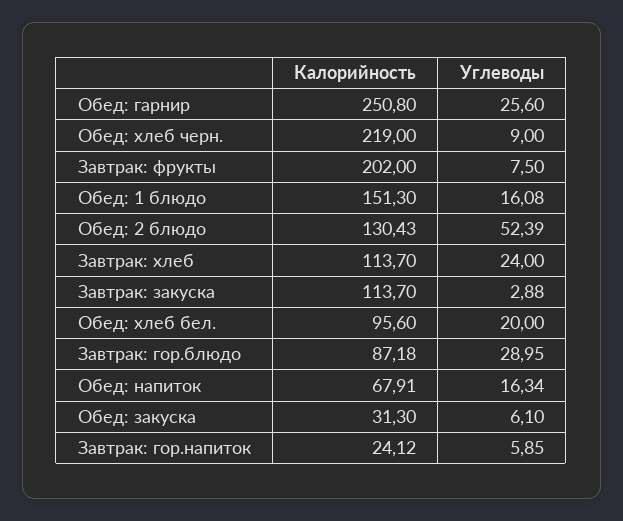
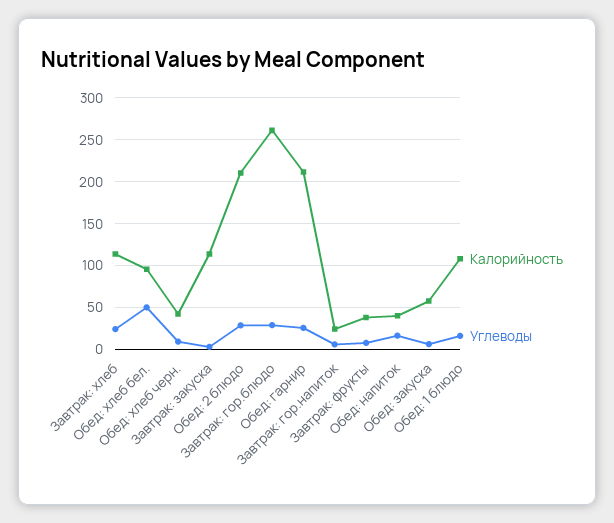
  {
    "Калорийность": {
-     "Обед: гарнир": 250.8,
+     "Обед: гарнир": 210,
-     "Обед: хлеб черн.": 219,
+     "Обед: хлеб черн.": 40,
-     "Завтрак: фрукты": 202,
+     "Завтрак: фрукты": 40,
-     "Обед: 1 блюдо": 151.3,
+     "Обед: 1 блюдо": 110,
-     "Обед: 2 блюдо": 130.43,
+     "Обед: 2 блюдо": 210,
      "Завтрак: хлеб": 113.7,
      "Завтрак: закуска": 113.7,
      "Обед: хлеб бел.": 95.6,
-     "Завтрак: гор.блюдо": 87.18,
+     "Завтрак: гор.блюдо": 260,
-     "Обед: напиток": 67.91,
+     "Обед: напиток": 40,
-     "Обед: закуска": 31.3,
+     "Обед: закуска": 60,
      "Завтрак: гор.напиток": 24.12
    },
    "Углеводы": {
      "Обед: гарнир": 25.6,
      "Обед: хлеб черн.": 9,
      "Завтрак: фрукты": 7.5,
      "Обед: 1 блюдо": 16.08,
-     "Обед: 2 блюдо": 52.39,
+     "Обед: 2 блюдо": 30,
      "Завтрак: хлеб": 24,
      "Завтрак: закуска": 2.88,
-     "Обед: хлеб бел.": 20,
+     "Обед: хлеб бел.": 50,
      "Завтрак: гор.блюдо": 28.95,
      "Обед: напиток": 16.34,
      "Обед: закуска": 6.1,
      "Завтрак: гор.напиток": 5.85
    }
  }

